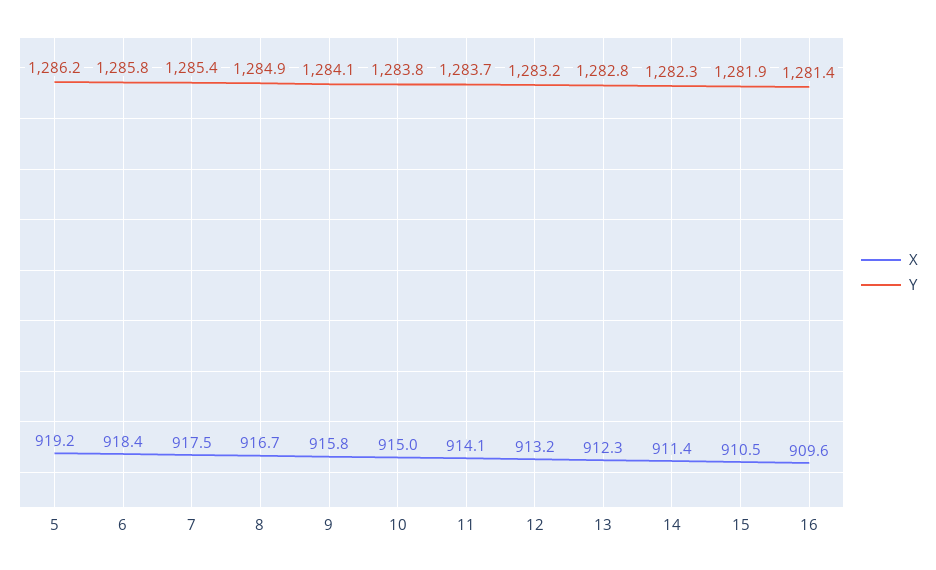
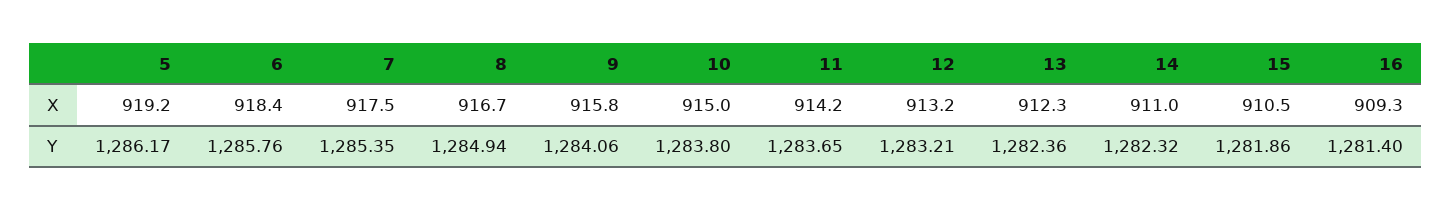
  {
    "X": {
      "5": 919.2,
      "6": 918.4,
      "7": 917.5,
      "8": 916.7,
      "9": 915.8,
      "10": 915,
-     "11": 914.1,
+     "11": 914.2,
      "12": 913.2,
      "13": 912.3,
-     "14": 911.4,
+     "14": 911,
      "15": 910.5,
-     "16": 909.6
+     "16": 909.3
    },
    "Y": {
      "5": 1286.17,
      "6": 1285.76,
      "7": 1285.35,
      "8": 1284.94,
      "9": 1284.06,
      "10": 1283.8,
      "11": 1283.65,
      "12": 1283.21,
-     "13": 1282.8,
+     "13": 1282.36,
      "14": 1282.32,
      "15": 1281.86,
      "16": 1281.4
    }
  }

